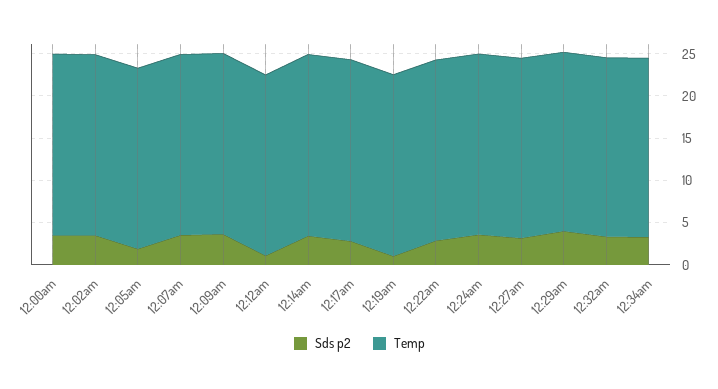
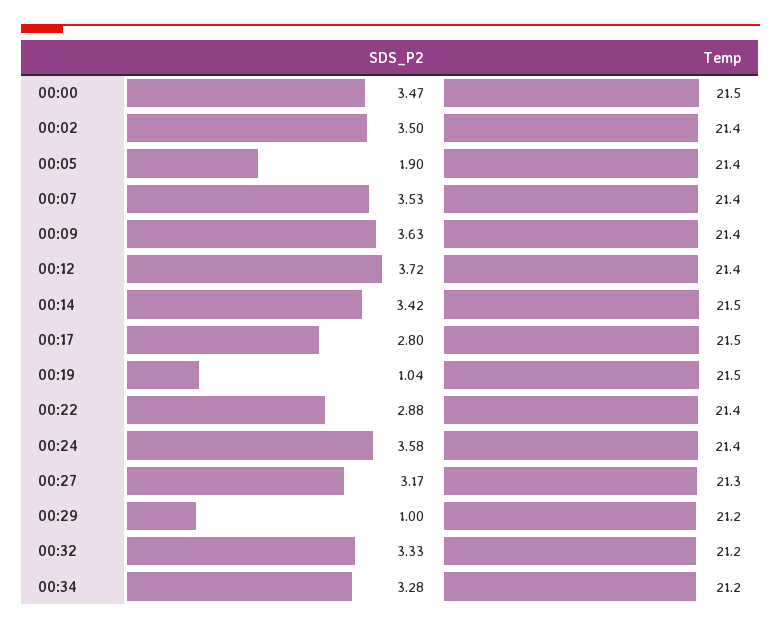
  {
    "Sds p2": {
      "12:00am": 3.47,
      "12:02am": 3.5,
      "12:05am": 1.9,
      "12:07am": 3.53,
      "12:09am": 3.63,
-     "12:12am": 1,
+     "12:12am": 3.72,
      "12:14am": 3.42,
      "12:17am": 2.8,
      "12:19am": 1.04,
      "12:22am": 2.88,
      "12:24am": 3.58,
      "12:27am": 3.17,
-     "12:29am": 4,
+     "12:29am": 1,
      "12:32am": 3.33,
      "12:34am": 3.28
    },
    "Temp": {
      "12:00am": 21.5,
      "12:02am": 21.4,
      "12:05am": 21.4,
      "12:07am": 21.4,
      "12:09am": 21.4,
      "12:12am": 21.4,
      "12:14am": 21.5,
      "12:17am": 21.5,
      "12:19am": 21.5,
      "12:22am": 21.4,
      "12:24am": 21.4,
      "12:27am": 21.3,
      "12:29am": 21.2,
      "12:32am": 21.2,
      "12:34am": 21.2
    }
  }

